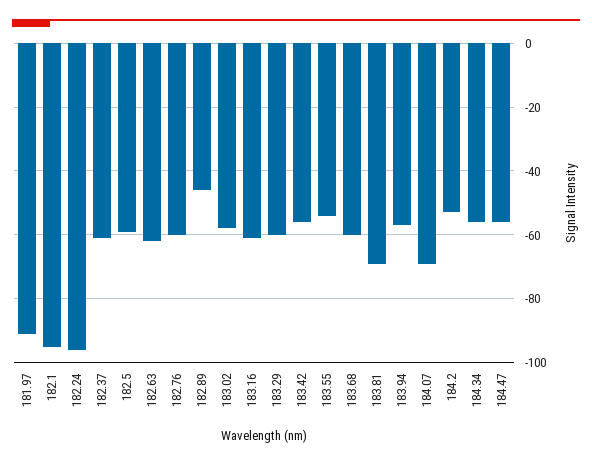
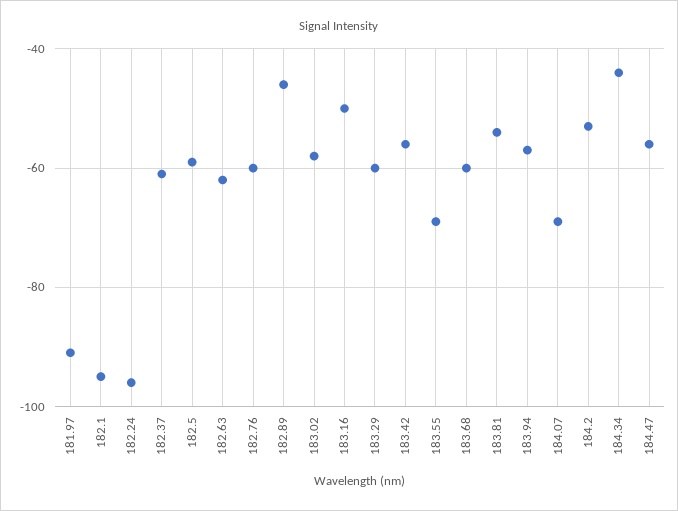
  {
    "181.97": -90,
    "182.1": -95,
    "182.24": -95,
    "182.37": -60,
    "182.5": -60,
    "182.63": -60,
    "182.76": -60,
    "182.89": -45,
    "183.02": -60,
-   "183.16": -60,
+   "183.16": -50,
    "183.29": -60,
    "183.42": -55,
-   "183.55": -55,
+   "183.55": -70,
    "183.68": -60,
-   "183.81": -70,
+   "183.81": -55,
    "183.94": -55,
    "184.07": -70,
    "184.2": -55,
-   "184.34": -55,
+   "184.34": -45,
    "184.47": -55
  }

